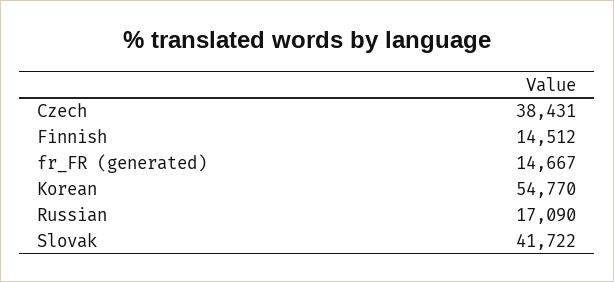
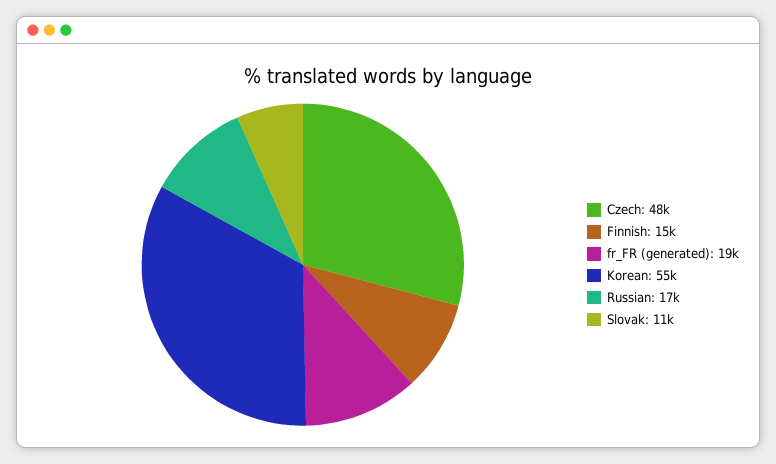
  {
-   "Czech": 38431,
+   "Czech": 48000,
    "Finnish": 14512,
-   "fr_FR (generated)": 14667,
+   "fr_FR (generated)": 19000,
    "Korean": 54770,
    "Russian": 17090,
-   "Slovak": 41722
+   "Slovak": 11000
  }

